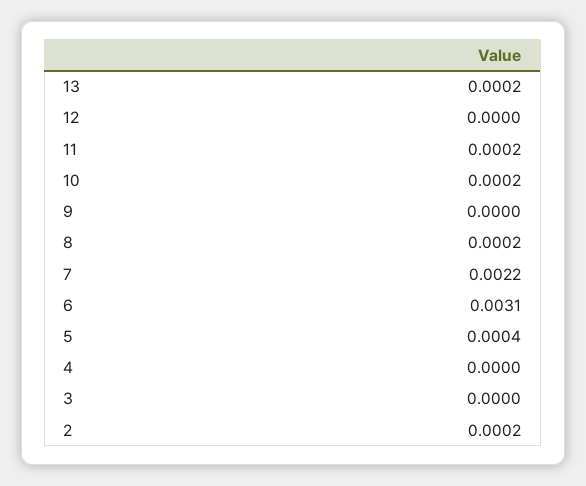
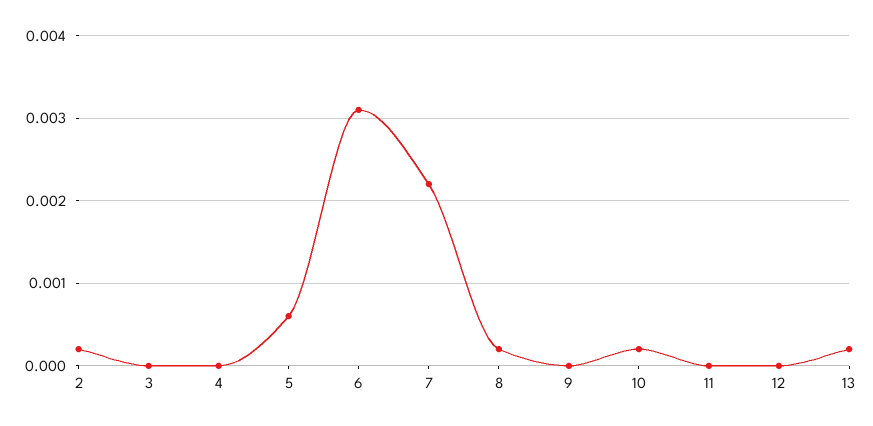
  {
    "13": 0.0002,
    "12": 0,
-   "11": 0.0002,
+   "11": 0,
    "10": 0.0002,
    "9": 0,
    "8": 0.0002,
    "7": 0.0022,
    "6": 0.0031,
-   "5": 0.0004,
+   "5": 0.0006,
    "4": 0,
    "3": 0,
    "2": 0.0002
  }

